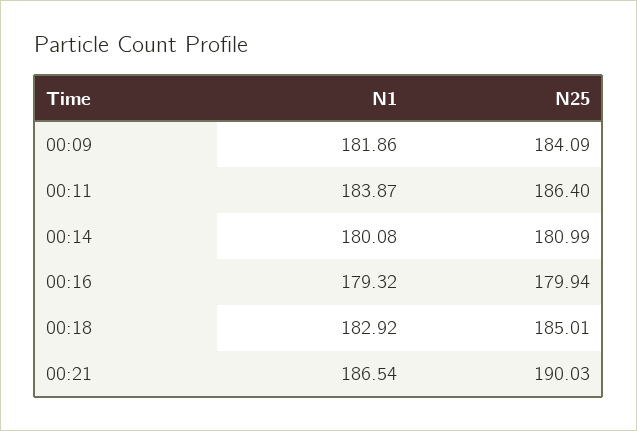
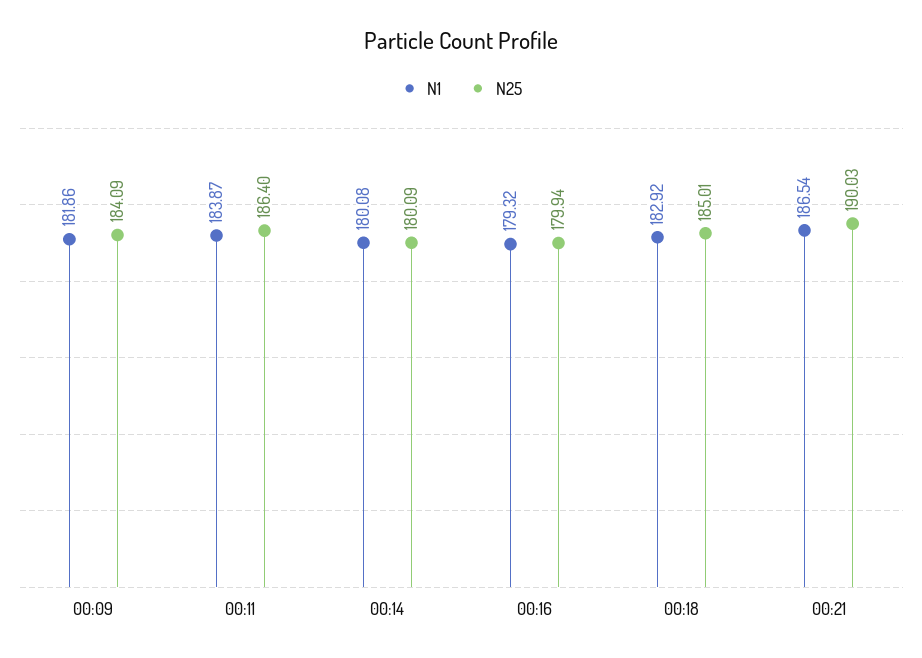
  {
    "N1": {
      "00:09": 181.86,
      "00:11": 183.87,
      "00:14": 180.08,
      "00:16": 179.32,
      "00:18": 182.92,
      "00:21": 186.54
    },
    "N25": {
      "00:09": 184.09,
      "00:11": 186.4,
-     "00:14": 180.99,
+     "00:14": 180.09,
      "00:16": 179.94,
      "00:18": 185.01,
      "00:21": 190.03
    }
  }

